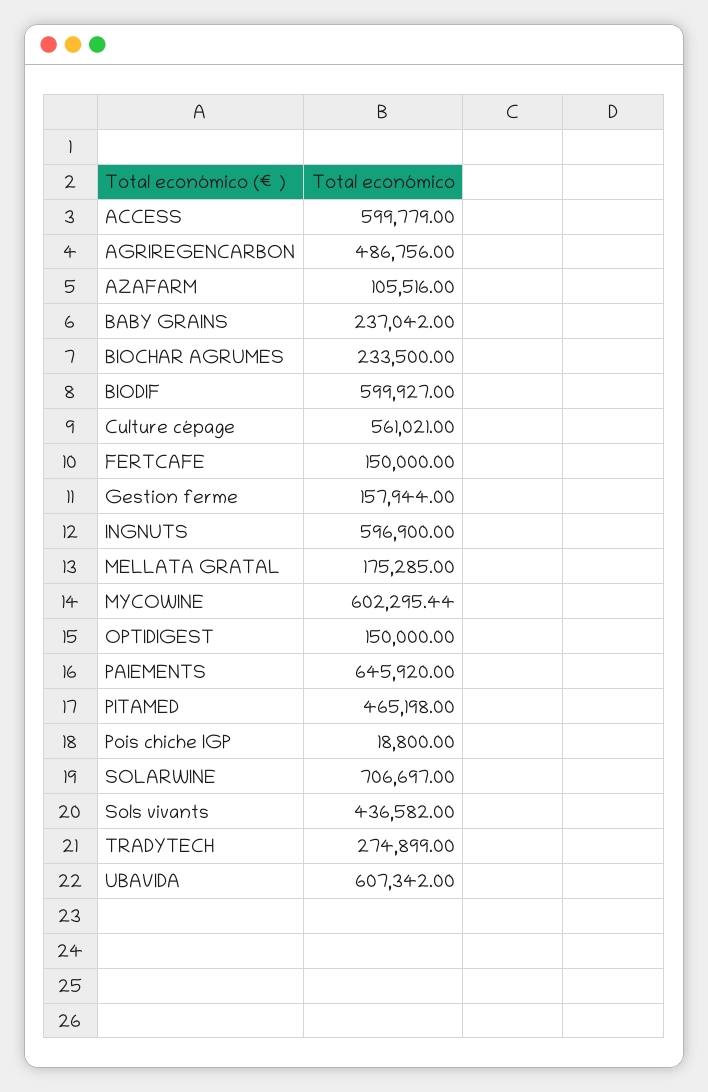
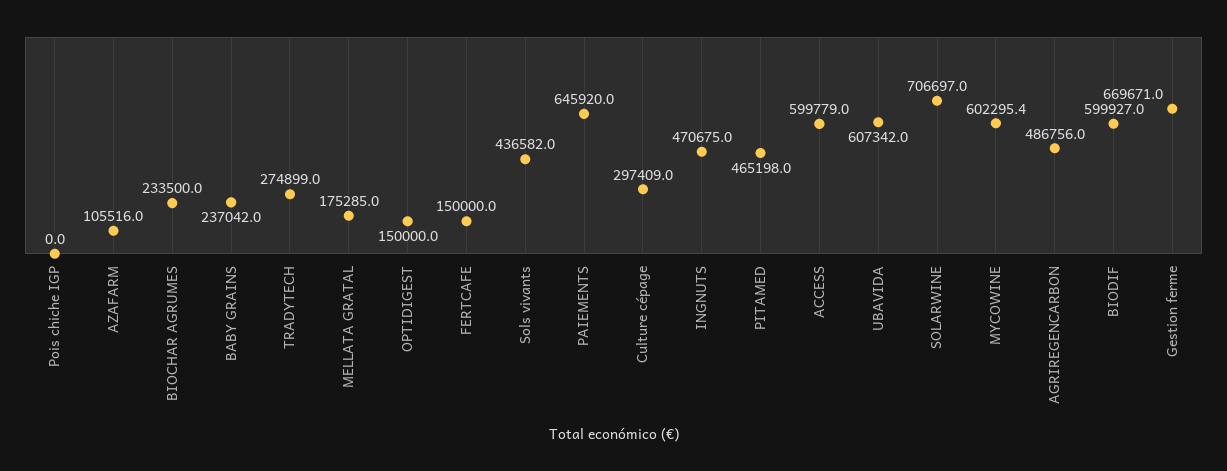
  {
    "ACCESS": 599779,
    "AGRIREGENCARBON": 486756,
    "AZAFARM": 105516,
    "BABY GRAINS": 237042,
    "BIOCHAR AGRUMES": 233500,
    "BIODIF": 599927,
-   "Culture cépage": 561021,
+   "Culture cépage": 297409,
    "FERTCAFE": 150000,
-   "Gestion ferme": 157944,
+   "Gestion ferme": 669671,
-   "INGNUTS": 596900,
+   "INGNUTS": 470675,
    "MELLATA GRATAL": 175285,
    "MYCOWINE": 602295.44,
    "OPTIDIGEST": 150000,
    "PAIEMENTS": 645920,
    "PITAMED": 465198,
-   "Pois chiche IGP": 18800,
+   "Pois chiche IGP": 0,
    "SOLARWINE": 706697,
    "Sols vivants": 436582,
    "TRADYTECH": 274899,
    "UBAVIDA": 607342
  }

